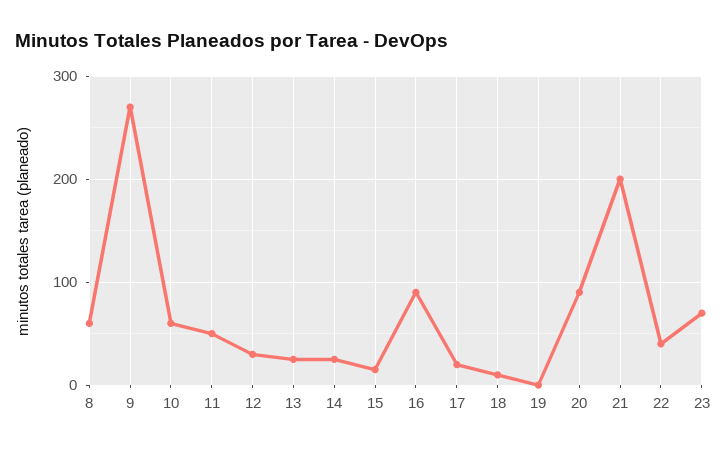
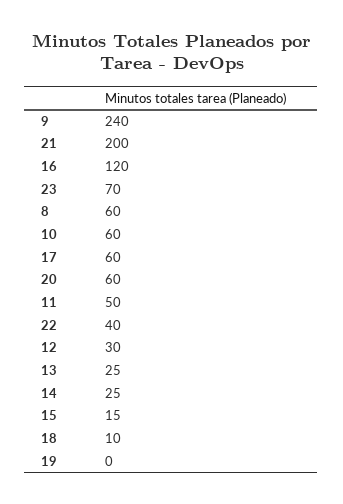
  {
    "8": 60,
-   "9": 270,
+   "9": 240,
    "10": 60,
    "11": 50,
    "12": 30,
    "13": 25,
    "14": 25,
    "15": 15,
-   "16": 90,
+   "16": 120,
-   "17": 20,
+   "17": 60,
    "18": 10,
    "19": 0,
-   "20": 90,
+   "20": 60,
    "21": 200,
    "22": 40,
    "23": 70
  }

